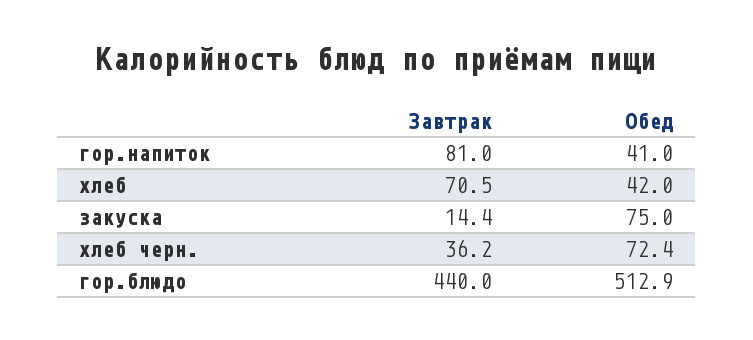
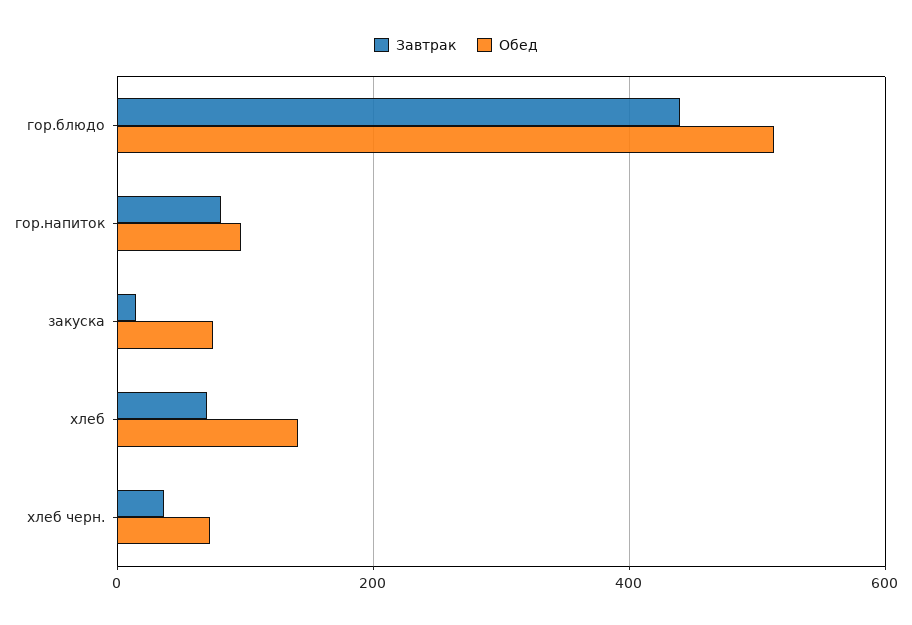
  {
    "Завтрак": {
      "гор.напиток": 81,
      "хлеб": 70.5,
      "закуска": 14.4,
      "хлеб черн.": 36.2,
      "гор.блюдо": 440
    },
    "Обед": {
-     "гор.напиток": 41,
+     "гор.напиток": 100,
-     "хлеб": 42,
+     "хлеб": 140,
      "закуска": 75,
      "хлеб черн.": 72.4,
      "гор.блюдо": 512.9
    }
  }

